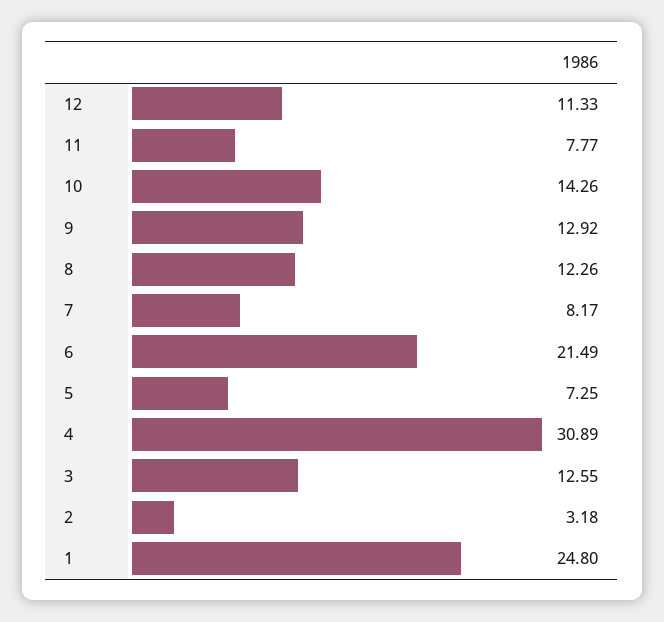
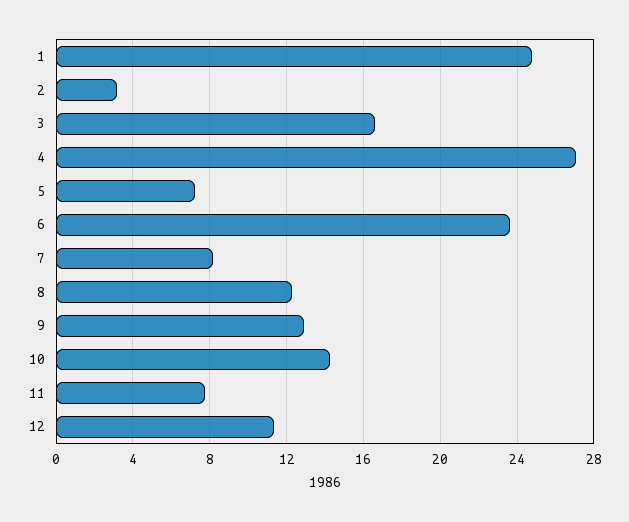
  {
    "12": 11.33,
    "11": 7.77,
    "10": 14.26,
    "9": 12.92,
    "8": 12.26,
    "7": 8.17,
-   "6": 21.49,
+   "6": 23.5,
    "5": 7.25,
-   "4": 30.89,
+   "4": 27,
-   "3": 12.55,
+   "3": 16.5,
    "2": 3.18,
    "1": 24.8
  }

